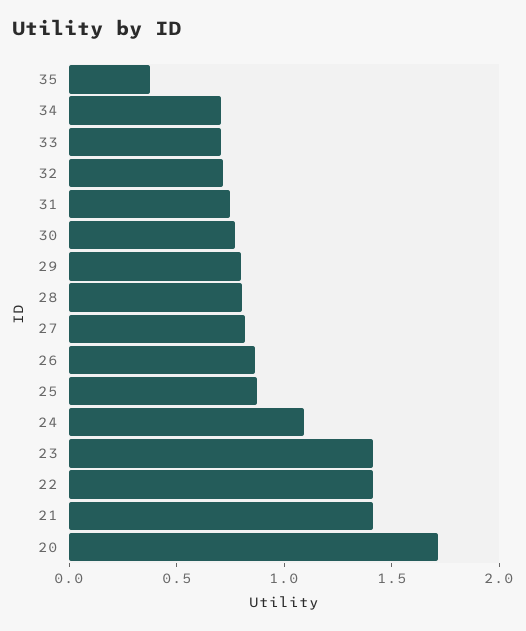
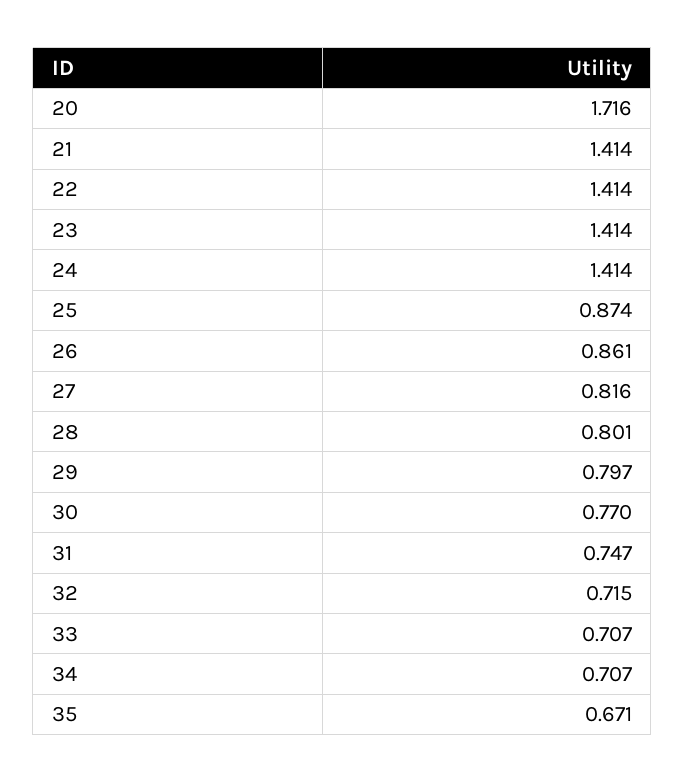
  {
-   "35": 0.4,
+   "35": 0.671,
    "34": 0.707,
    "33": 0.707,
    "32": 0.715,
    "31": 0.747,
    "30": 0.77,
    "29": 0.797,
    "28": 0.801,
    "27": 0.816,
    "26": 0.861,
    "25": 0.874,
-   "24": 1.1,
+   "24": 1.414,
    "23": 1.414,
    "22": 1.414,
    "21": 1.414,
    "20": 1.716
  }

